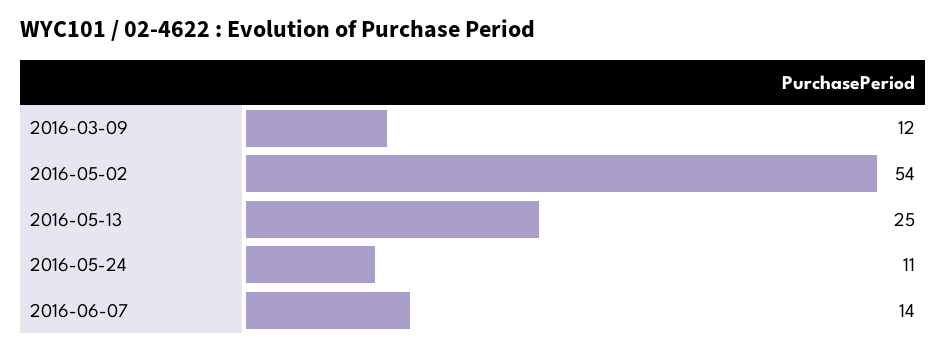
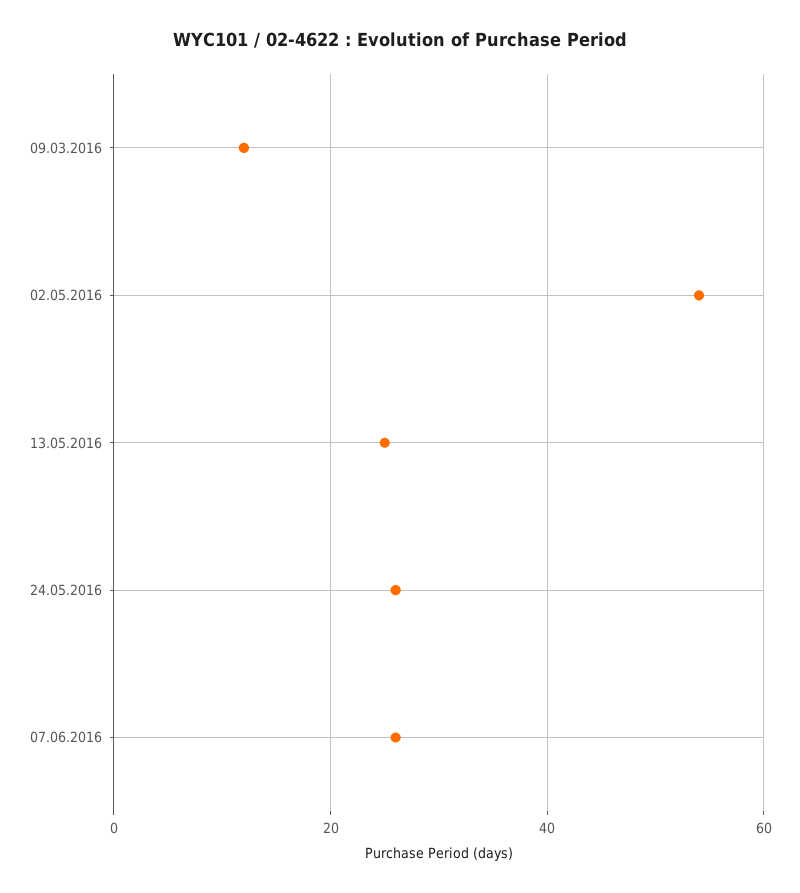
  {
    "2016-03-09": 12,
    "2016-05-02": 54,
    "2016-05-13": 25,
-   "2016-05-24": 11,
+   "2016-05-24": 25,
-   "2016-06-07": 14
+   "2016-06-07": 25
  }

